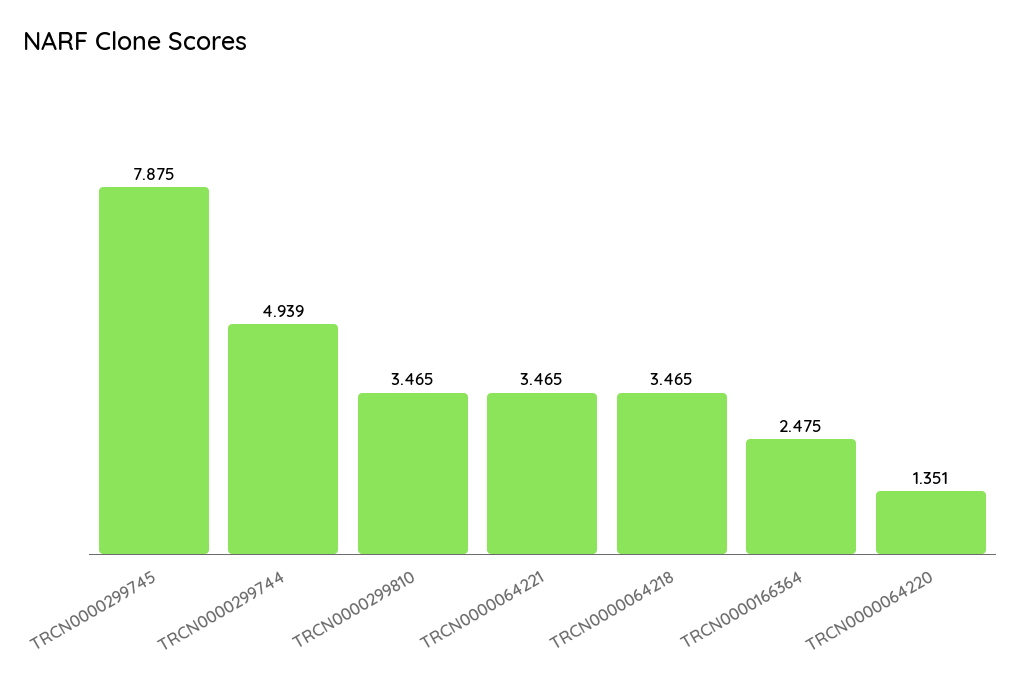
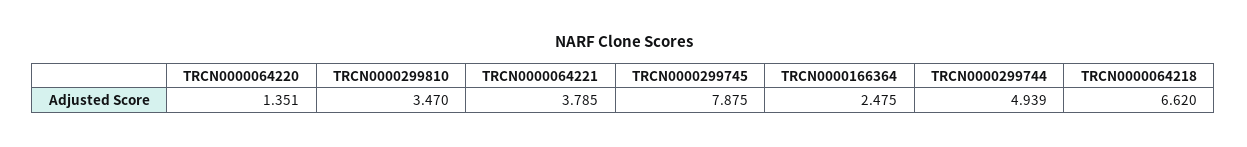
  {
    "TRCN0000299745": 7.875,
    "TRCN0000299744": 4.939,
-   "TRCN0000299810": 3.465,
+   "TRCN0000299810": 3.47,
-   "TRCN0000064221": 3.465,
+   "TRCN0000064221": 3.785,
-   "TRCN0000064218": 3.465,
+   "TRCN0000064218": 6.62,
    "TRCN0000166364": 2.475,
    "TRCN0000064220": 1.351
  }

